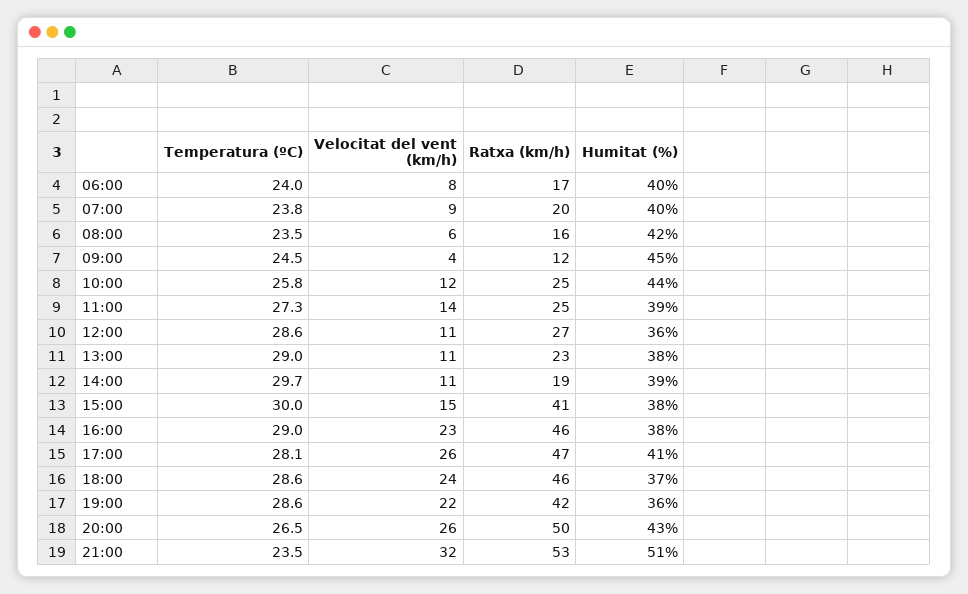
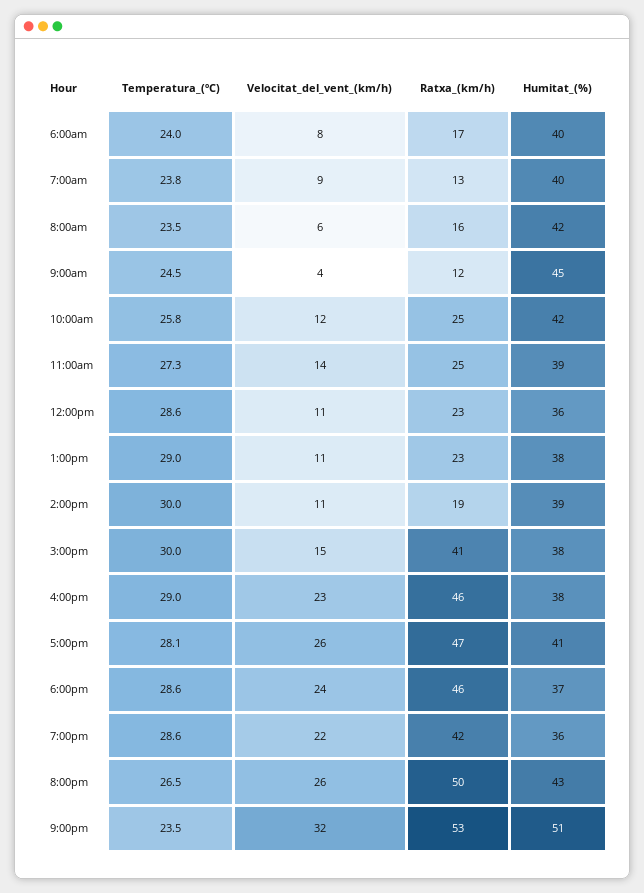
  {
    "Temperatura (ºC)": {
      "06:00": 24,
      "07:00": 23.8,
      "08:00": 23.5,
      "09:00": 24.5,
      "10:00": 25.8,
      "11:00": 27.3,
      "12:00": 28.6,
      "13:00": 29,
-     "14:00": 29.7,
+     "14:00": 30,
      "15:00": 30,
      "16:00": 29,
      "17:00": 28.1,
      "18:00": 28.6,
      "19:00": 28.6,
      "20:00": 26.5,
      "21:00": 23.5
    },
    "Velocitat del vent (km/h)": {
      "06:00": 8,
      "07:00": 9,
      "08:00": 6,
      "09:00": 4,
      "10:00": 12,
      "11:00": 14,
      "12:00": 11,
      "13:00": 11,
      "14:00": 11,
      "15:00": 15,
      "16:00": 23,
      "17:00": 26,
      "18:00": 24,
      "19:00": 22,
      "20:00": 26,
      "21:00": 32
    },
    "Ratxa (km/h)": {
      "06:00": 17,
-     "07:00": 20,
+     "07:00": 13,
      "08:00": 16,
      "09:00": 12,
      "10:00": 25,
      "11:00": 25,
-     "12:00": 27,
+     "12:00": 23,
      "13:00": 23,
      "14:00": 19,
      "15:00": 41,
      "16:00": 46,
      "17:00": 47,
      "18:00": 46,
      "19:00": 42,
      "20:00": 50,
      "21:00": 53
    },
    "Humitat (%)": {
      "06:00": 40,
      "07:00": 40,
      "08:00": 42,
      "09:00": 45,
-     "10:00": 44,
+     "10:00": 42,
      "11:00": 39,
      "12:00": 36,
      "13:00": 38,
      "14:00": 39,
      "15:00": 38,
      "16:00": 38,
      "17:00": 41,
      "18:00": 37,
      "19:00": 36,
      "20:00": 43,
      "21:00": 51
    }
  }

